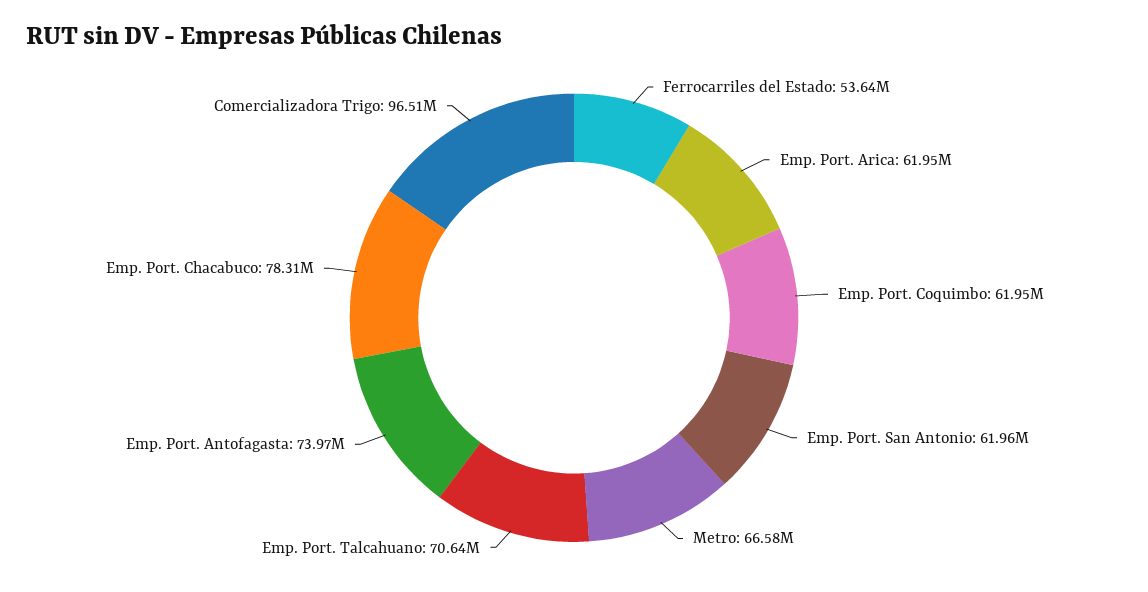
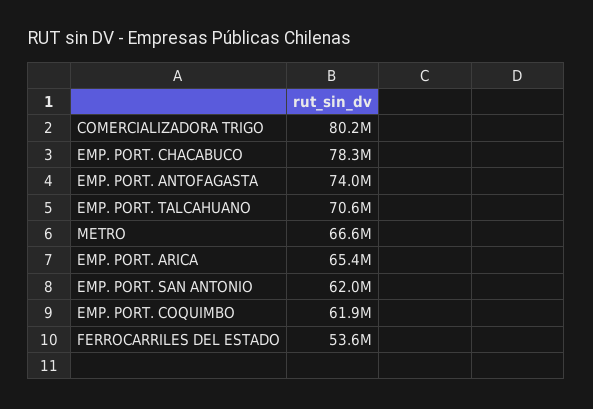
  {
    "Ferrocarriles del Estado": 53640000,
-   "Emp. Port. Arica": 61950000,
+   "Emp. Port. Arica": 65400000,
    "Emp. Port. Coquimbo": 61950000,
    "Emp. Port. San Antonio": 61960000,
    "Metro": 66580000,
    "Emp. Port. Talcahuano": 70640000,
    "Emp. Port. Antofagasta": 73970000,
    "Emp. Port. Chacabuco": 78310000,
-   "Comercializadora Trigo": 96510000
+   "Comercializadora Trigo": 80200000
  }

